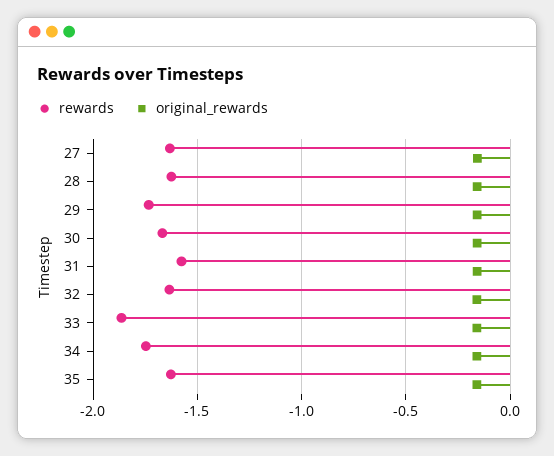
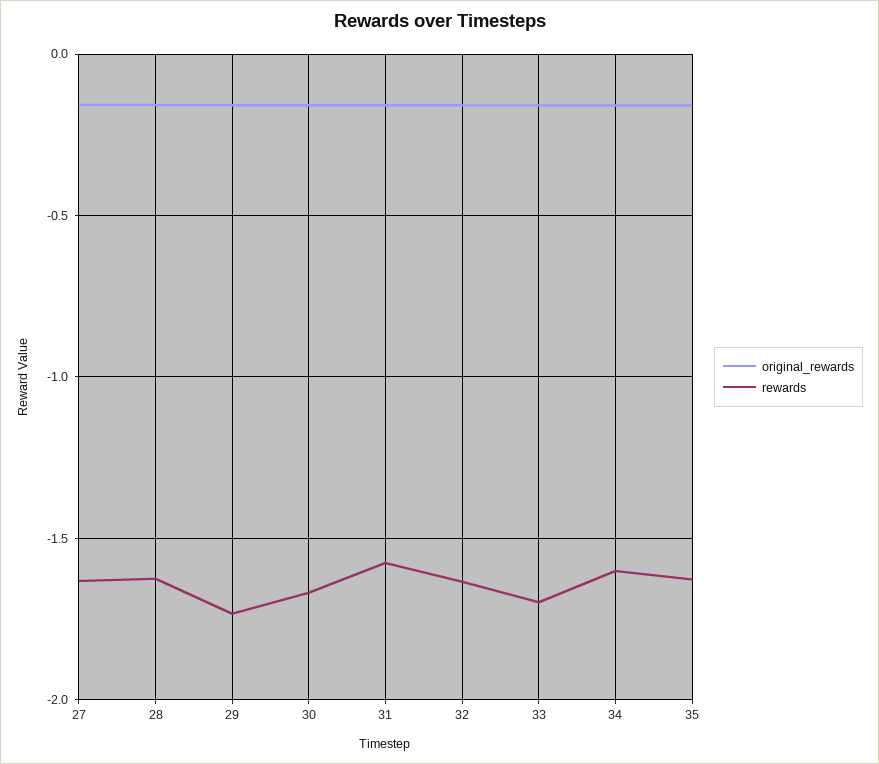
  {
    "rewards": {
      "27": -1.65,
      "28": -1.65,
      "29": -1.75,
      "30": -1.65,
      "31": -1.6,
      "32": -1.65,
-     "33": -1.85,
+     "33": -1.7,
-     "34": -1.75,
+     "34": -1.6,
      "35": -1.65
    },
    "original_rewards": {
      "27": -0.15,
      "28": -0.15,
      "29": -0.15,
      "30": -0.15,
      "31": -0.15,
      "32": -0.15,
      "33": -0.15,
      "34": -0.15,
      "35": -0.15
    }
  }

